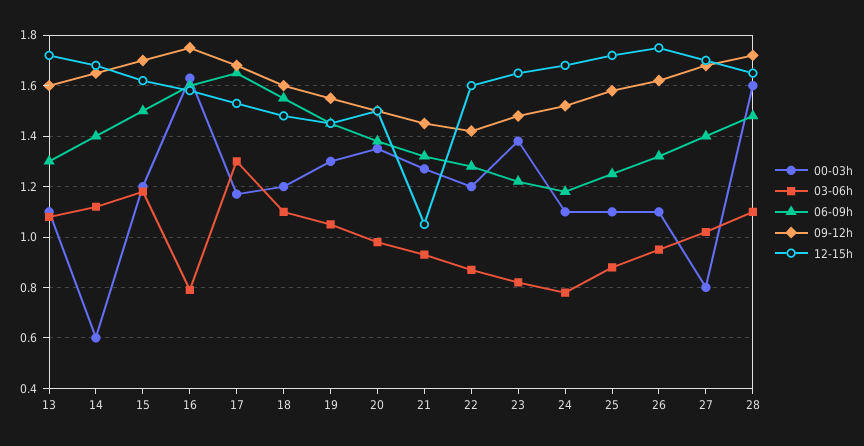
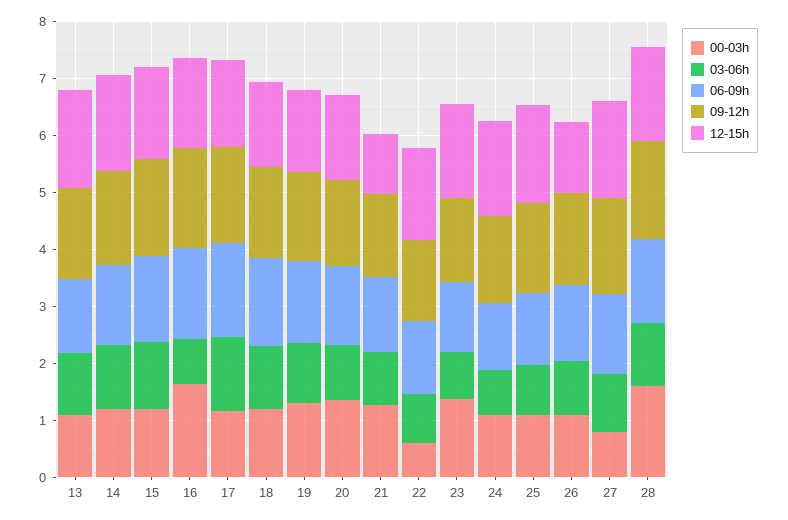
  {
    "00-03h": {
      "13": 1.1,
-     "14": 0.6,
+     "14": 1.2,
      "15": 1.2,
      "16": 1.65,
      "17": 1.15,
      "18": 1.2,
      "19": 1.3,
      "20": 1.35,
      "21": 1.25,
-     "22": 1.2,
+     "22": 0.6,
      "23": 1.4,
      "24": 1.1,
      "25": 1.1,
      "26": 1.1,
      "27": 0.8,
      "28": 1.6
    },
    "03-06h": {
      "13": 1.1,
      "14": 1.1,
      "15": 1.2,
      "16": 0.8,
      "17": 1.3,
      "18": 1.1,
      "19": 1.05,
      "20": 1,
      "21": 0.95,
      "22": 0.85,
      "23": 0.8,
      "24": 0.8,
      "25": 0.9,
      "26": 0.95,
      "27": 1,
      "28": 1.1
    },
    "06-09h": {
      "13": 1.3,
      "14": 1.4,
      "15": 1.5,
      "16": 1.6,
      "17": 1.65,
      "18": 1.55,
      "19": 1.45,
      "20": 1.4,
      "21": 1.3,
      "22": 1.3,
      "23": 1.2,
      "24": 1.2,
      "25": 1.25,
      "26": 1.3,
      "27": 1.4,
      "28": 1.5
    },
    "09-12h": {
      "13": 1.6,
      "14": 1.65,
      "15": 1.7,
      "16": 1.75,
      "17": 1.7,
      "18": 1.6,
      "19": 1.55,
      "20": 1.5,
      "21": 1.45,
      "22": 1.4,
      "23": 1.5,
      "24": 1.5,
      "25": 1.6,
      "26": 1.6,
      "27": 1.7,
      "28": 1.7
    },
    "12-15h": {
      "13": 1.7,
      "14": 1.7,
      "15": 1.6,
      "16": 1.6,
      "17": 1.55,
      "18": 1.5,
      "19": 1.45,
      "20": 1.5,
      "21": 1.05,
      "22": 1.6,
      "23": 1.65,
      "24": 1.7,
      "25": 1.7,
-     "26": 1.75,
+     "26": 1.2,
      "27": 1.7,
      "28": 1.65
    }
  }

